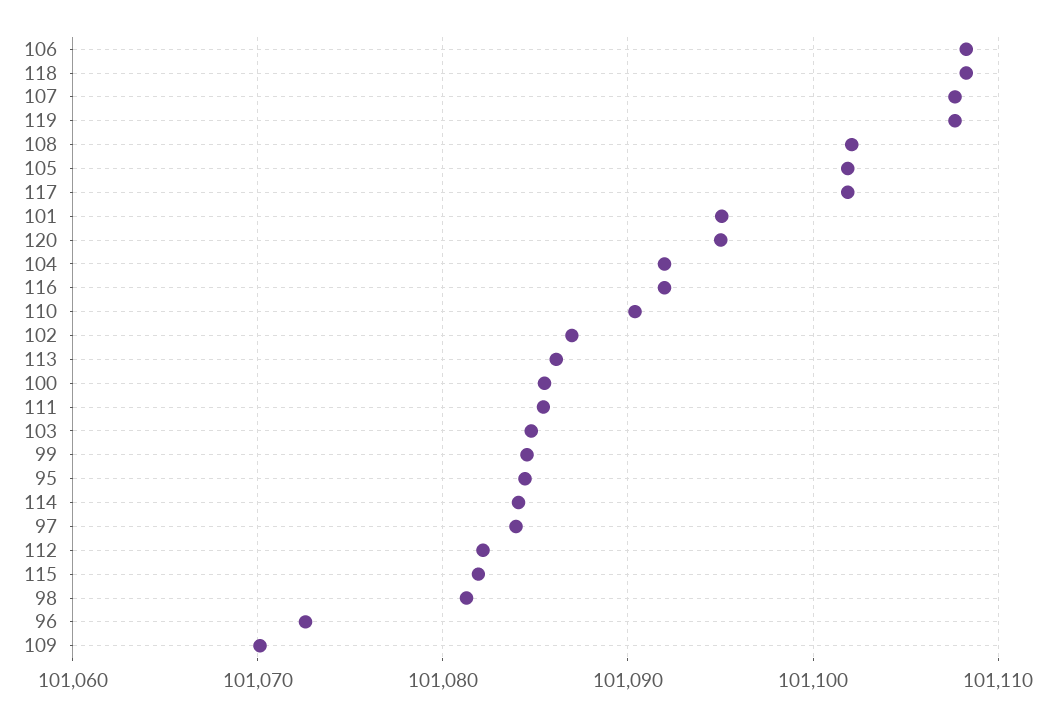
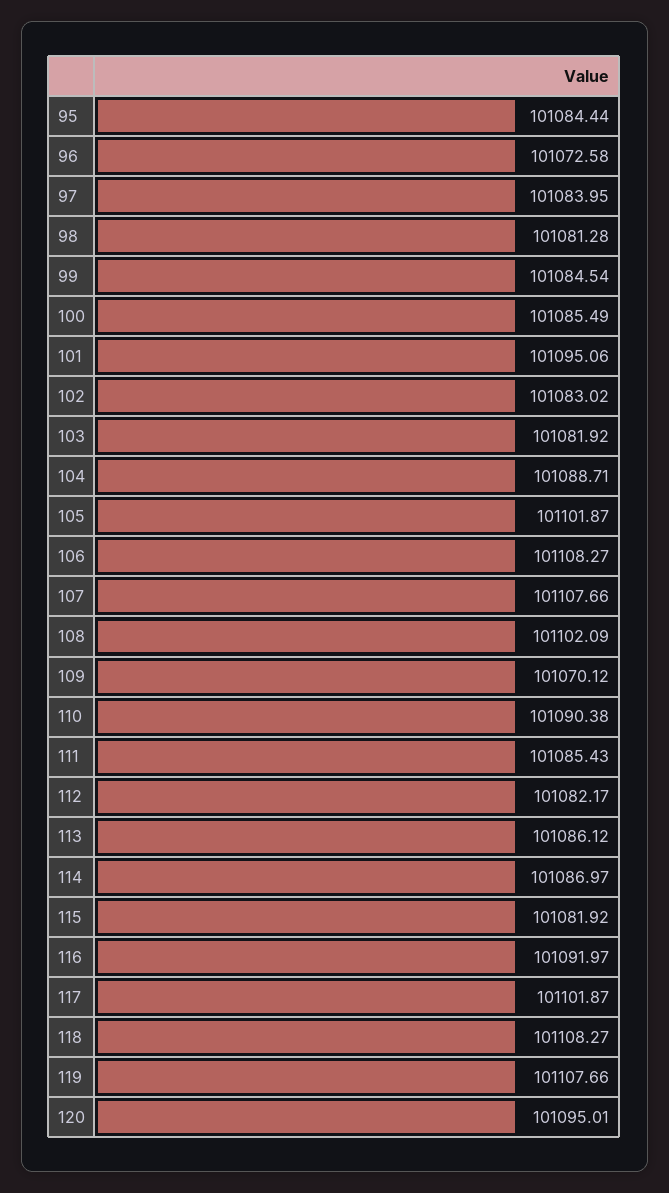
  {
    "106": 101108.27,
    "118": 101108.27,
    "107": 101107.66,
    "119": 101107.66,
    "108": 101102.09,
    "105": 101101.87,
    "117": 101101.87,
    "101": 101095.06,
    "120": 101095.01,
-   "104": 101092,
+   "104": 101088.71,
    "116": 101091.97,
    "110": 101090.38,
-   "102": 101087,
+   "102": 101083.02,
    "113": 101086.12,
    "100": 101085.49,
    "111": 101085.43,
-   "103": 101085,
+   "103": 101081.92,
    "99": 101084.54,
    "95": 101084.44,
-   "114": 101084,
+   "114": 101086.97,
    "97": 101083.95,
    "112": 101082.17,
    "115": 101081.92,
    "98": 101081.28,
    "96": 101072.58,
    "109": 101070.12
  }

